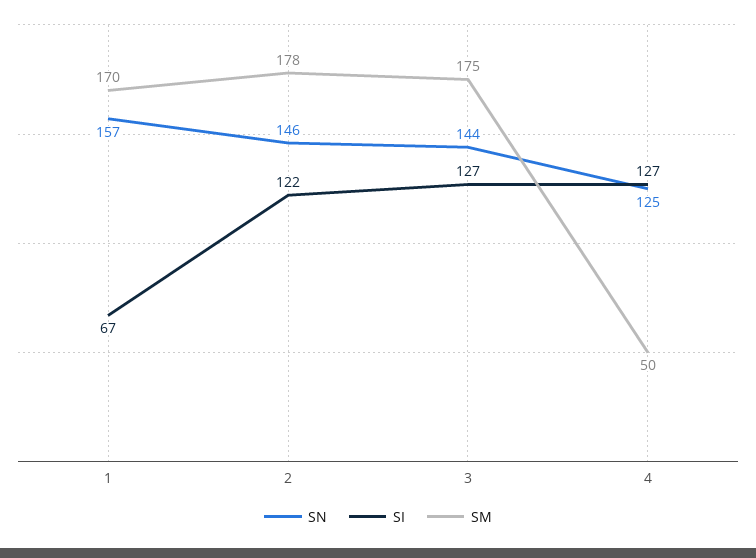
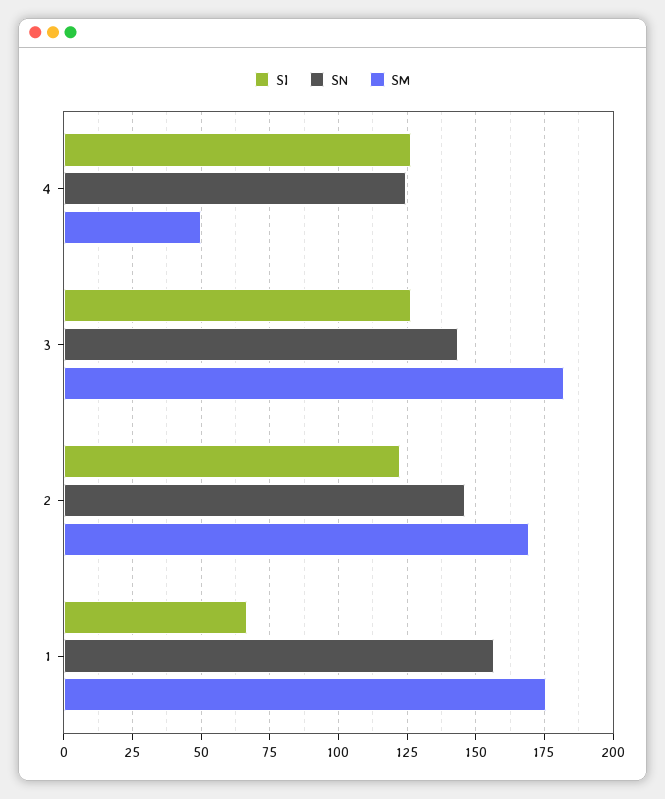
  {
    "SN": {
      "1": 157,
      "2": 146,
      "3": 144,
      "4": 125
    },
    "SI": {
      "1": 67,
      "2": 122,
      "3": 127,
      "4": 127
    },
    "SM": {
-     "1": 170,
+     "1": 175,
-     "2": 178,
+     "2": 170,
-     "3": 175,
+     "3": 182.5,
      "4": 50
    }
  }

